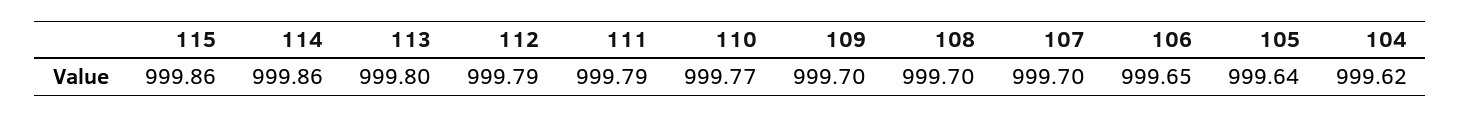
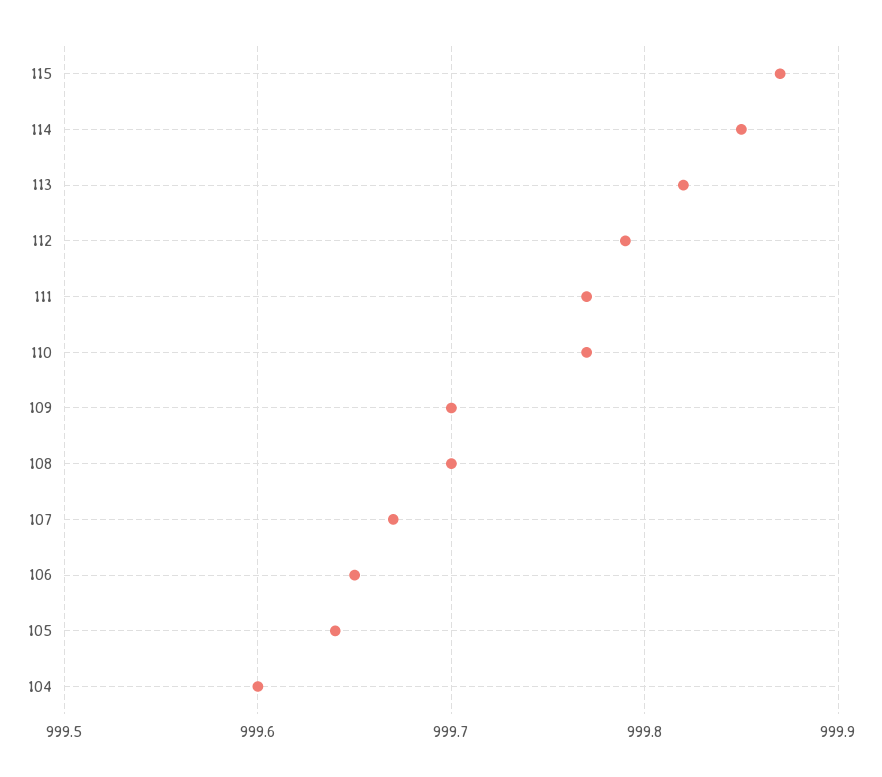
  {
-   "115": 999.86,
+   "115": 999.87,
-   "114": 999.86,
+   "114": 999.85,
-   "113": 999.8,
+   "113": 999.82,
    "112": 999.79,
-   "111": 999.79,
+   "111": 999.77,
    "110": 999.77,
    "109": 999.7,
    "108": 999.7,
-   "107": 999.7,
+   "107": 999.67,
    "106": 999.65,
    "105": 999.64,
-   "104": 999.62
+   "104": 999.6
  }

